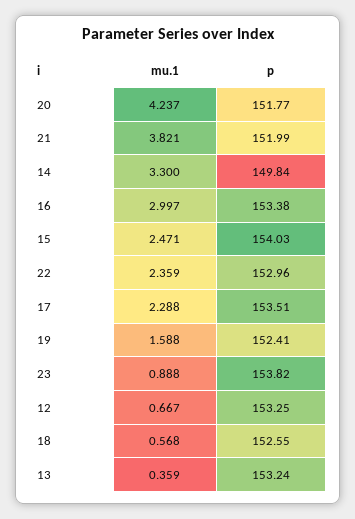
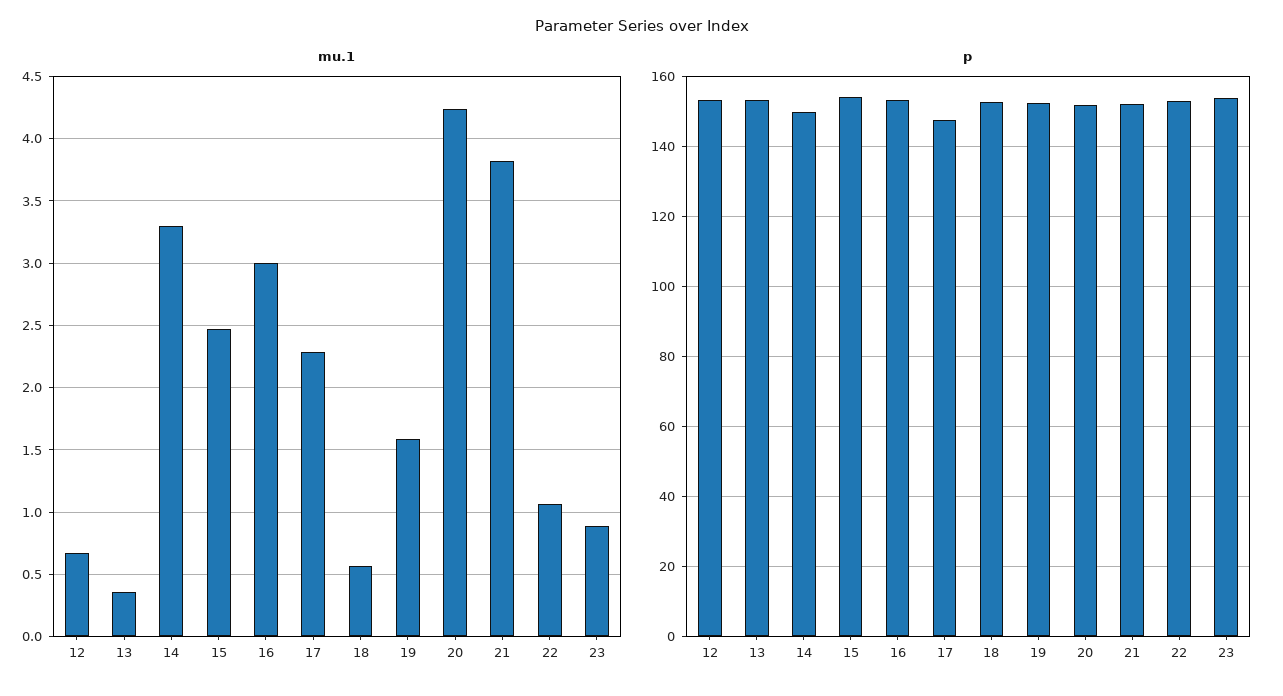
  {
    "mu.1": {
      "20": 4.237,
      "21": 3.821,
      "14": 3.3,
      "16": 2.997,
      "15": 2.471,
-     "22": 2.359,
+     "22": 1.05,
      "17": 2.288,
      "19": 1.588,
      "23": 0.888,
      "12": 0.667,
      "18": 0.568,
      "13": 0.359
    },
    "p": {
      "20": 151.77,
      "21": 151.99,
      "14": 149.84,
      "16": 153.38,
      "15": 154.03,
      "22": 152.96,
-     "17": 153.51,
+     "17": 148,
      "19": 152.41,
      "23": 153.82,
      "12": 153.25,
      "18": 152.55,
      "13": 153.24
    }
  }

